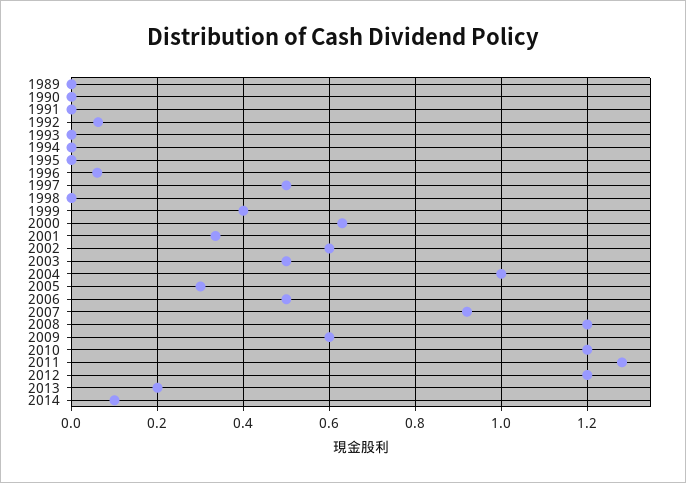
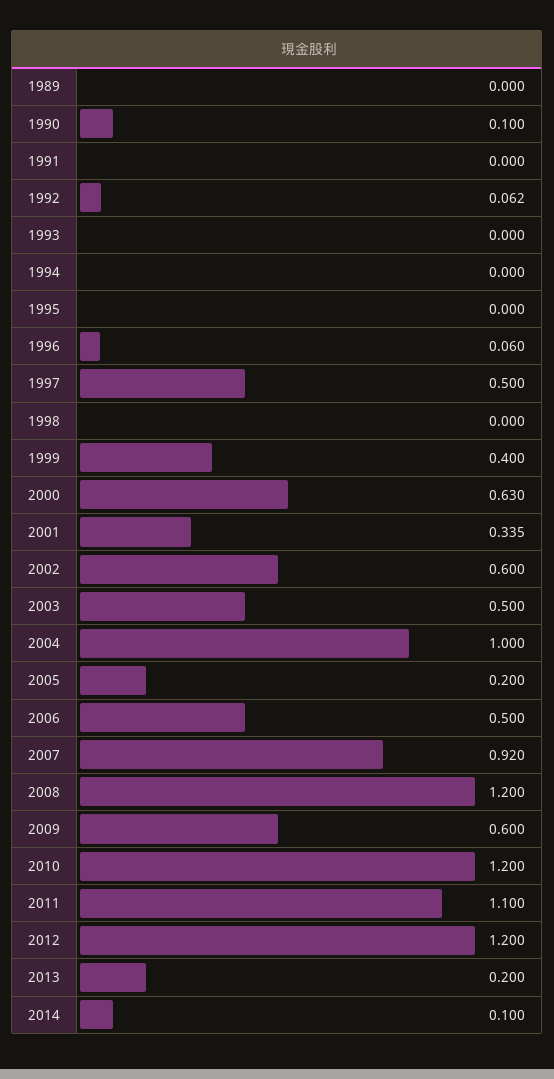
  {
    "1989": 0,
-   "1990": 0,
+   "1990": 0.1,
    "1991": 0,
    "1992": 0.062,
    "1993": 0,
    "1994": 0,
    "1995": 0,
    "1996": 0.06,
    "1997": 0.5,
    "1998": 0,
    "1999": 0.4,
    "2000": 0.63,
    "2001": 0.335,
    "2002": 0.6,
    "2003": 0.5,
    "2004": 1,
-   "2005": 0.3,
+   "2005": 0.2,
    "2006": 0.5,
    "2007": 0.92,
    "2008": 1.2,
    "2009": 0.6,
    "2010": 1.2,
-   "2011": 1.28,
+   "2011": 1.1,
    "2012": 1.2,
    "2013": 0.2,
    "2014": 0.1
  }

